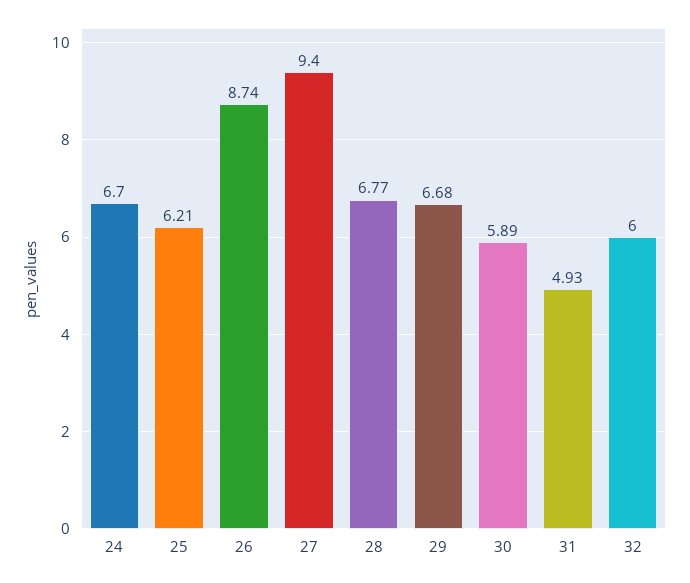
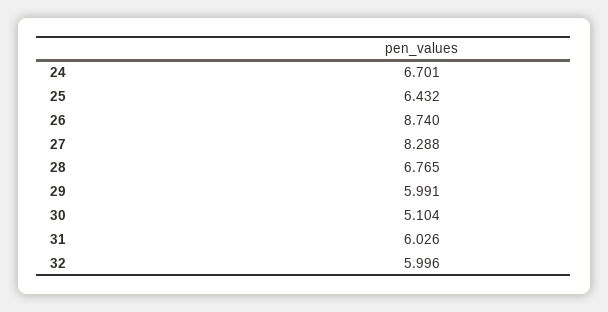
  {
    "24": 6.701,
-   "25": 6.21,
+   "25": 6.432,
    "26": 8.74,
-   "27": 9.4,
+   "27": 8.288,
    "28": 6.765,
-   "29": 6.68,
+   "29": 5.991,
-   "30": 5.89,
+   "30": 5.104,
-   "31": 4.93,
+   "31": 6.026,
    "32": 5.996
  }

